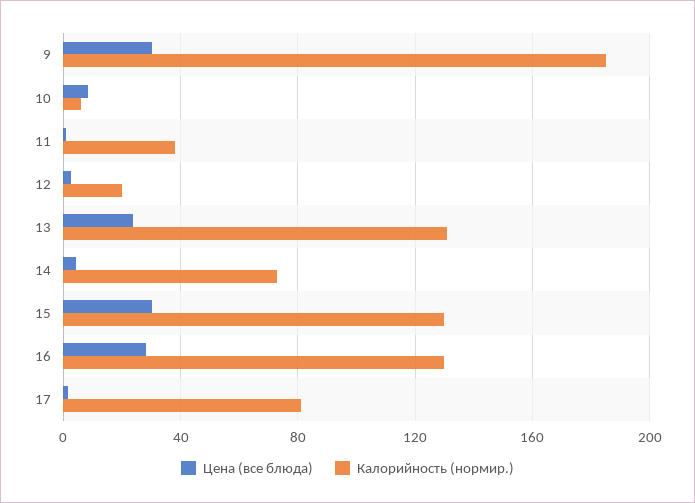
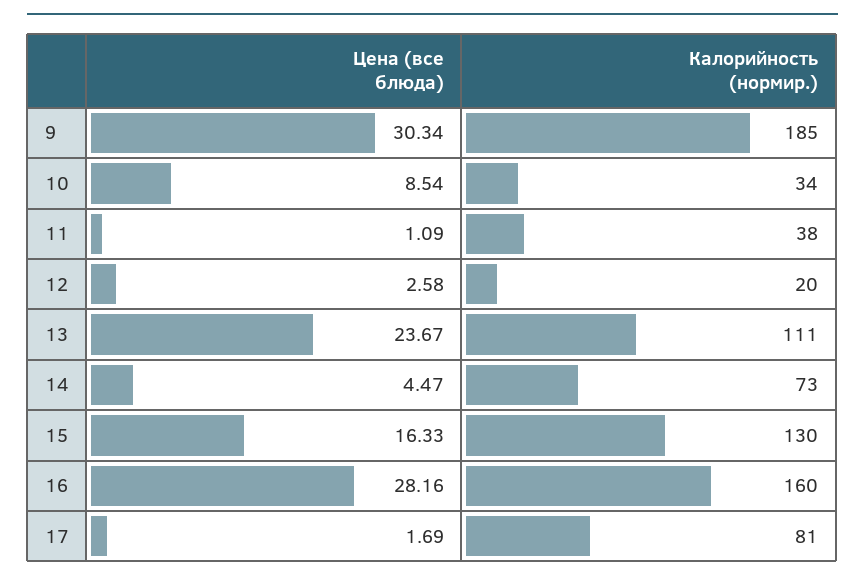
  {
    "Цена (все блюда)": {
      "9": 30.34,
      "10": 8.54,
      "11": 1.09,
      "12": 2.58,
      "13": 23.67,
      "14": 4.47,
-     "15": 30,
+     "15": 16.33,
      "16": 28.16,
      "17": 1.69
    },
    "Калорийность (нормир.)": {
      "9": 185,
-     "10": 5,
+     "10": 34,
      "11": 38,
      "12": 20,
-     "13": 130,
+     "13": 111,
      "14": 73,
      "15": 130,
-     "16": 130,
+     "16": 160,
      "17": 81
    }
  }

